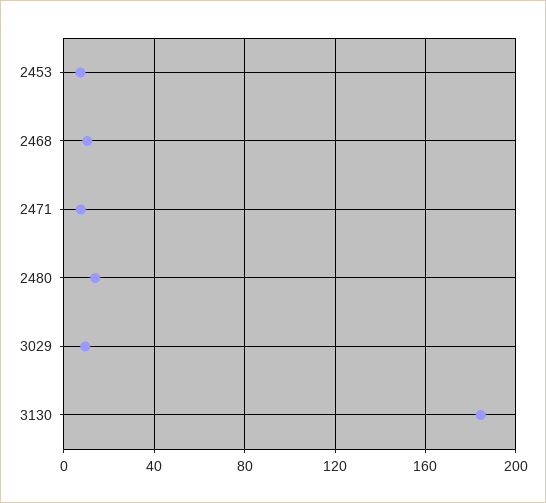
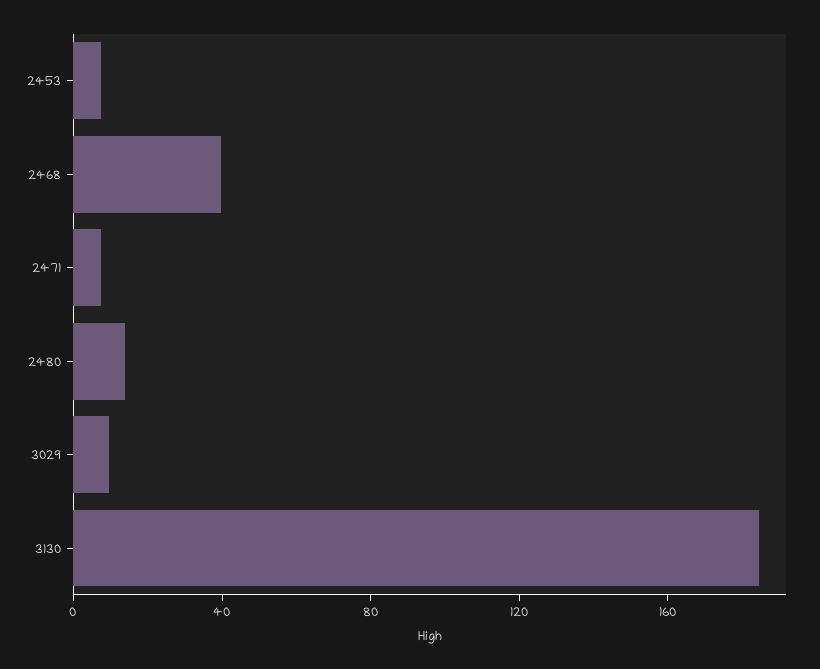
  {
    "2453": 5,
-   "2468": 10,
+   "2468": 40,
    "2471": 5,
    "2480": 15,
    "3029": 10,
    "3130": 185
  }

